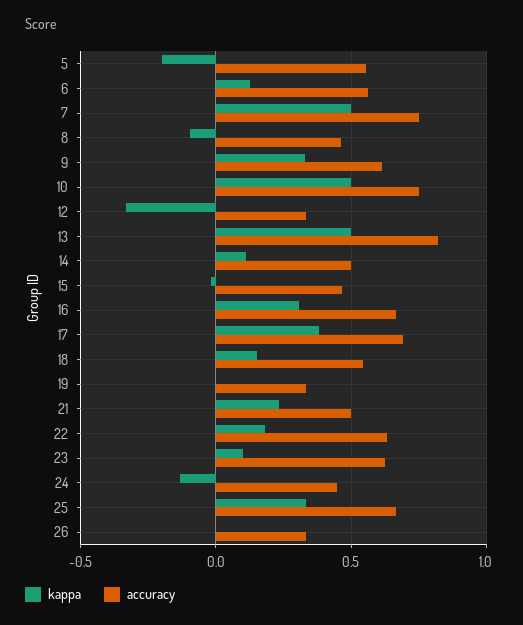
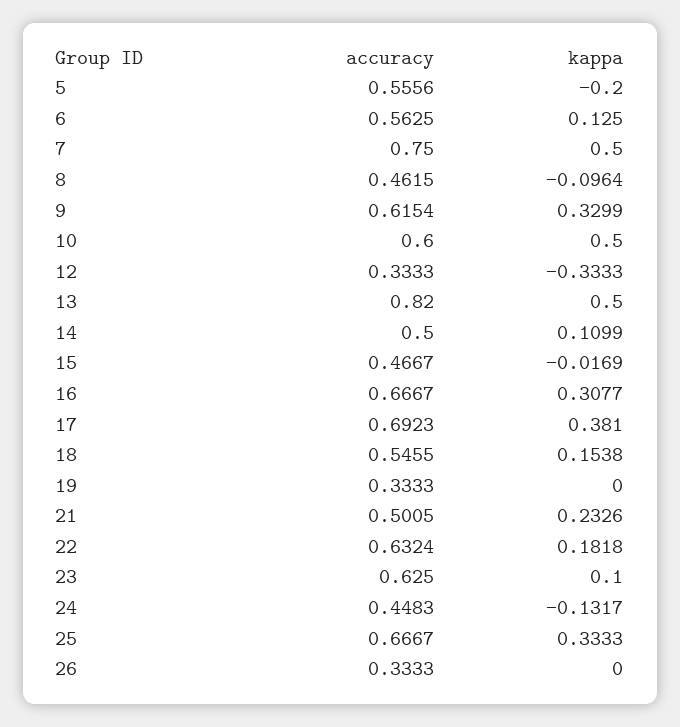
  {
    "kappa": {
      "5": -0.2,
      "6": 0.125,
      "7": 0.5,
      "8": -0.0964,
      "9": 0.3299,
      "10": 0.5,
      "12": -0.3333,
      "13": 0.5,
      "14": 0.1099,
      "15": -0.0169,
      "16": 0.3077,
      "17": 0.381,
      "18": 0.1538,
      "19": 0,
      "21": 0.2326,
      "22": 0.1818,
      "23": 0.1,
      "24": -0.1317,
      "25": 0.3333,
      "26": 0
    },
    "accuracy": {
      "5": 0.5556,
      "6": 0.5625,
      "7": 0.75,
      "8": 0.4615,
      "9": 0.6154,
-     "10": 0.75,
+     "10": 0.6,
      "12": 0.3333,
      "13": 0.82,
      "14": 0.5,
      "15": 0.4667,
      "16": 0.6667,
      "17": 0.6923,
      "18": 0.5455,
      "19": 0.3333,
      "21": 0.5005,
      "22": 0.6324,
      "23": 0.625,
      "24": 0.4483,
      "25": 0.6667,
      "26": 0.3333
    }
  }

